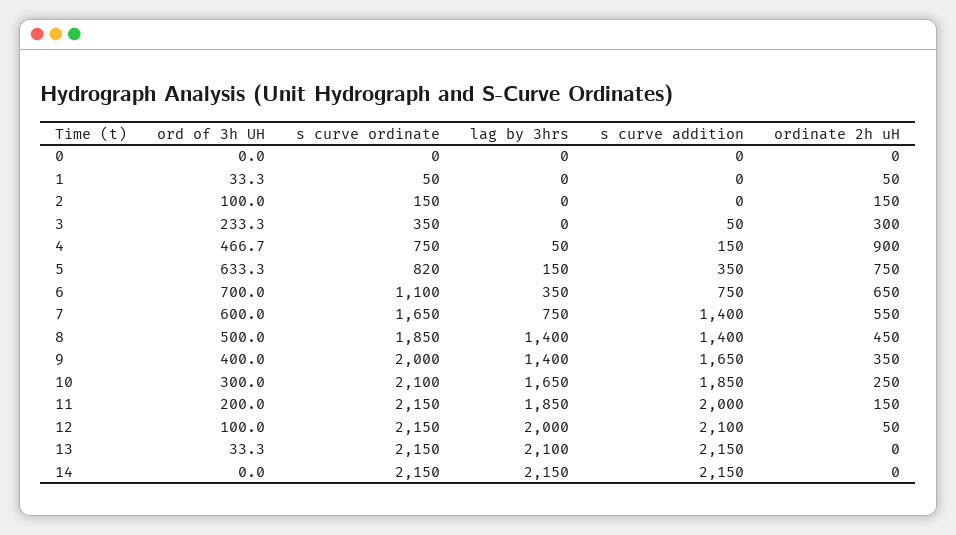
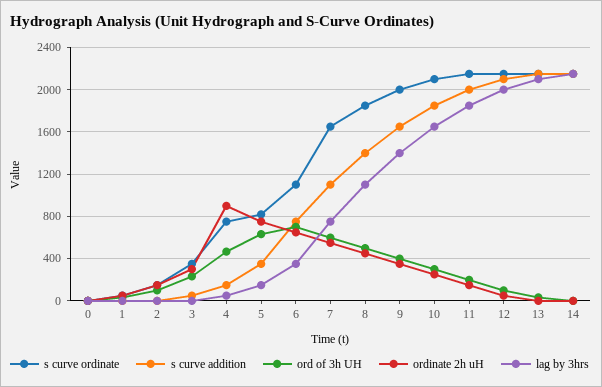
  {
    "ord of 3h UH": {
      "0": 0,
      "1": 33.3,
      "2": 100,
      "3": 233.3,
      "4": 466.7,
      "5": 633.3,
      "6": 700,
      "7": 600,
      "8": 500,
      "9": 400,
      "10": 300,
      "11": 200,
      "12": 100,
      "13": 33.3,
      "14": 0
    },
    "s curve ordinate": {
      "0": 0,
      "1": 50,
      "2": 150,
      "3": 350,
      "4": 750,
      "5": 820,
      "6": 1100,
      "7": 1650,
      "8": 1850,
      "9": 2000,
      "10": 2100,
      "11": 2150,
      "12": 2150,
      "13": 2150,
      "14": 2150
    },
    "lag by 3hrs": {
      "0": 0,
      "1": 0,
      "2": 0,
      "3": 0,
      "4": 50,
      "5": 150,
      "6": 350,
      "7": 750,
-     "8": 1400,
+     "8": 1100,
      "9": 1400,
      "10": 1650,
      "11": 1850,
      "12": 2000,
      "13": 2100,
      "14": 2150
    },
    "s curve addition": {
      "0": 0,
      "1": 0,
      "2": 0,
      "3": 50,
      "4": 150,
      "5": 350,
      "6": 750,
-     "7": 1400,
+     "7": 1100,
      "8": 1400,
      "9": 1650,
      "10": 1850,
      "11": 2000,
      "12": 2100,
      "13": 2150,
      "14": 2150
    },
    "ordinate 2h uH": {
      "0": 0,
      "1": 50,
      "2": 150,
      "3": 300,
      "4": 900,
      "5": 750,
      "6": 650,
      "7": 550,
      "8": 450,
      "9": 350,
      "10": 250,
      "11": 150,
      "12": 50,
      "13": 0,
      "14": 0
    }
  }

